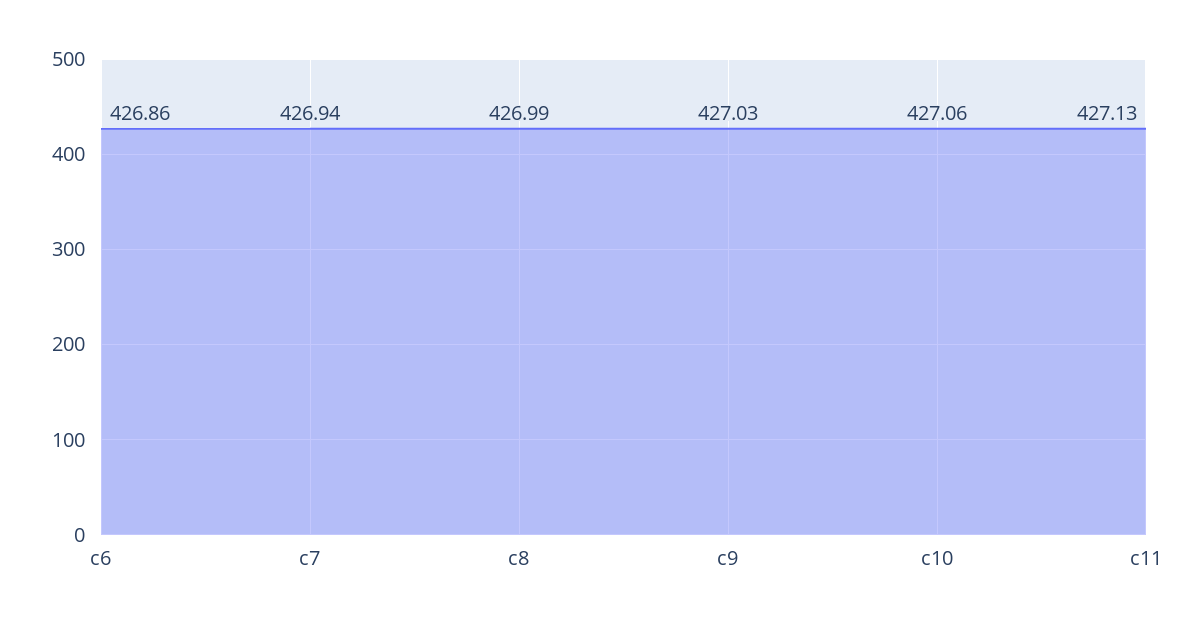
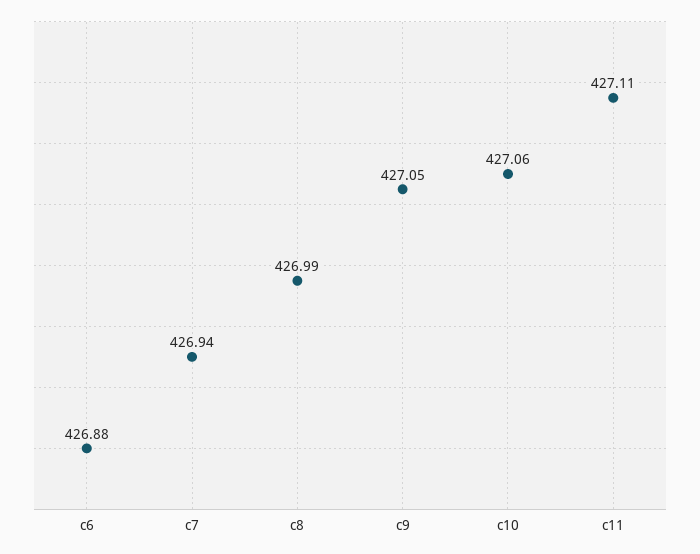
  {
-   "c6": 426.86,
+   "c6": 426.88,
    "c7": 426.94,
    "c8": 426.99,
-   "c9": 427.03,
+   "c9": 427.05,
    "c10": 427.06,
-   "c11": 427.13
+   "c11": 427.11
  }

